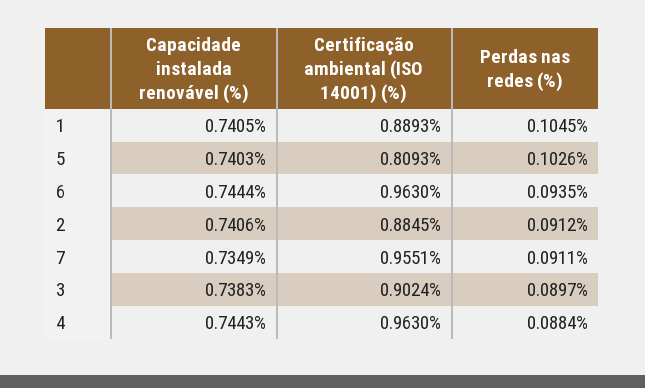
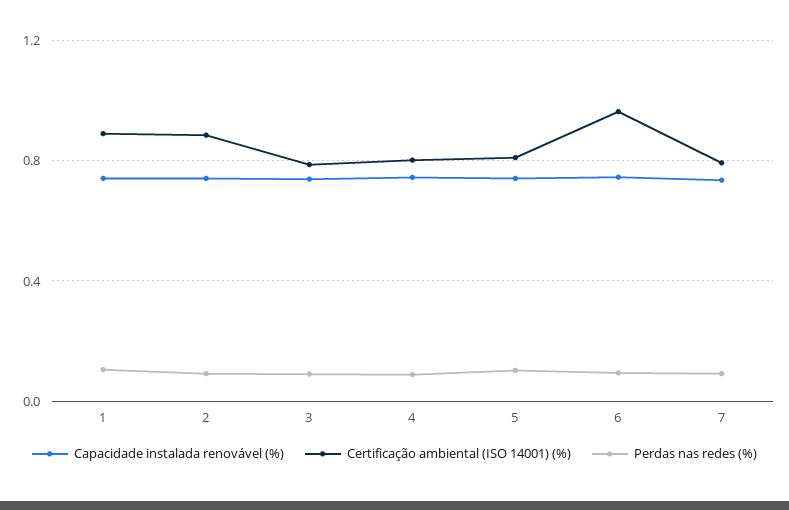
  {
    "Capacidade instalada renovável (%)": {
      "1": 0.7405,
      "5": 0.7403,
      "6": 0.7444,
      "2": 0.7406,
      "7": 0.7349,
      "3": 0.7383,
      "4": 0.7443
    },
    "Certificação ambiental (ISO 14001) (%)": {
      "1": 0.8893,
      "5": 0.8093,
      "6": 0.963,
      "2": 0.8845,
-     "7": 0.9551,
+     "7": 0.8,
-     "3": 0.9024,
+     "3": 0.8,
-     "4": 0.963
+     "4": 0.8
    },
    "Perdas nas redes (%)": {
      "1": 0.1045,
      "5": 0.1026,
      "6": 0.0935,
      "2": 0.0912,
      "7": 0.0911,
      "3": 0.0897,
      "4": 0.0884
    }
  }

